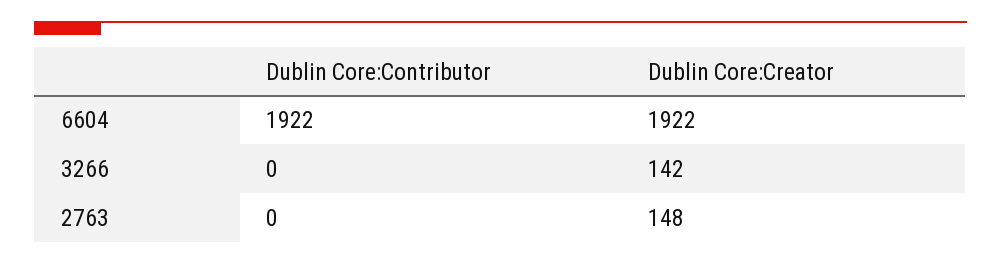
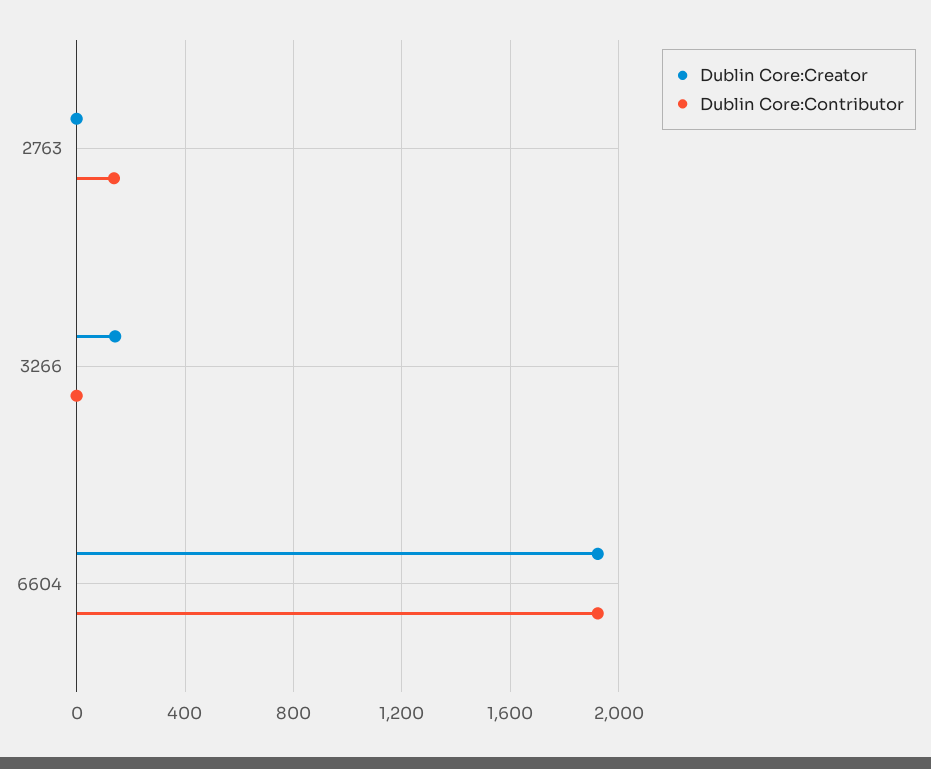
  {
    "Dublin Core:Contributor": {
      "6604": 1922,
      "3266": 0,
-     "2763": 0
+     "2763": 150
    },
    "Dublin Core:Creator": {
      "6604": 1922,
      "3266": 142,
-     "2763": 148
+     "2763": 0
    }
  }

